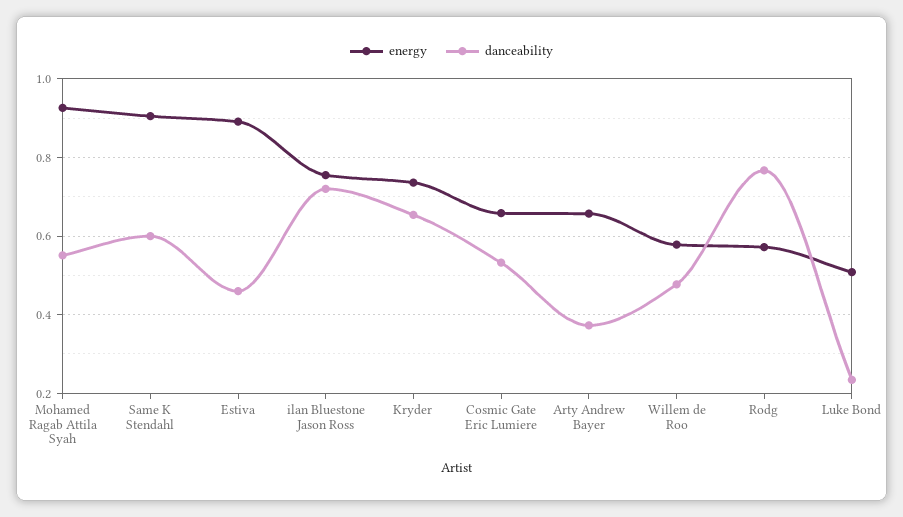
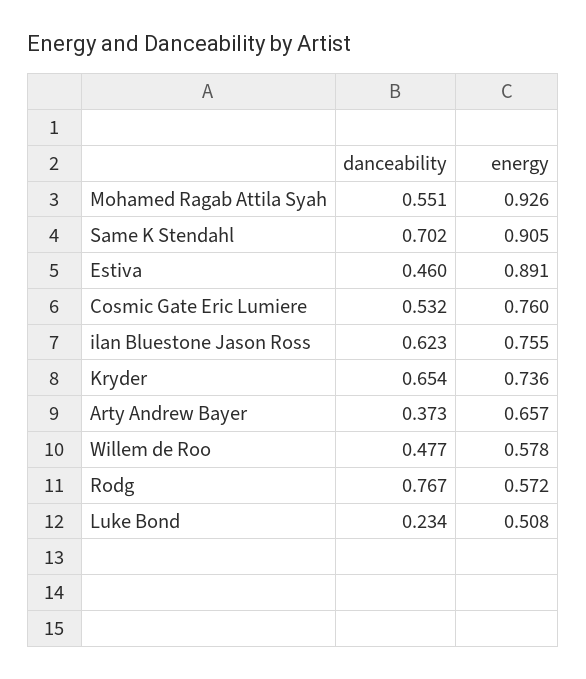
  {
    "energy": {
      "Mohamed Ragab Attila Syah": 0.926,
      "Same K Stendahl": 0.905,
      "Estiva": 0.891,
      "ilan Bluestone Jason Ross": 0.755,
      "Kryder": 0.736,
-     "Cosmic Gate Eric Lumiere": 0.66,
+     "Cosmic Gate Eric Lumiere": 0.76,
      "Arty Andrew Bayer": 0.657,
      "Willem de Roo": 0.578,
      "Rodg": 0.572,
      "Luke Bond": 0.508
    },
    "danceability": {
      "Mohamed Ragab Attila Syah": 0.551,
-     "Same K Stendahl": 0.6,
+     "Same K Stendahl": 0.702,
      "Estiva": 0.46,
-     "ilan Bluestone Jason Ross": 0.72,
+     "ilan Bluestone Jason Ross": 0.623,
      "Kryder": 0.654,
      "Cosmic Gate Eric Lumiere": 0.532,
      "Arty Andrew Bayer": 0.373,
      "Willem de Roo": 0.477,
      "Rodg": 0.767,
      "Luke Bond": 0.234
    }
  }

